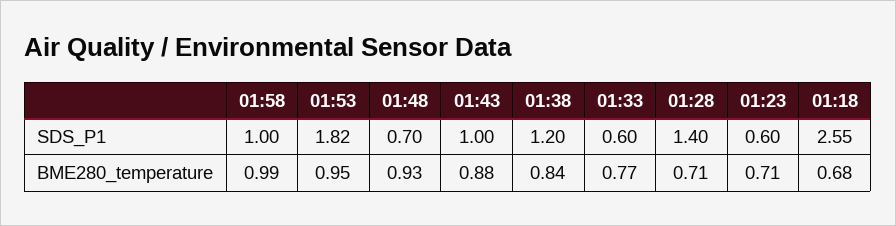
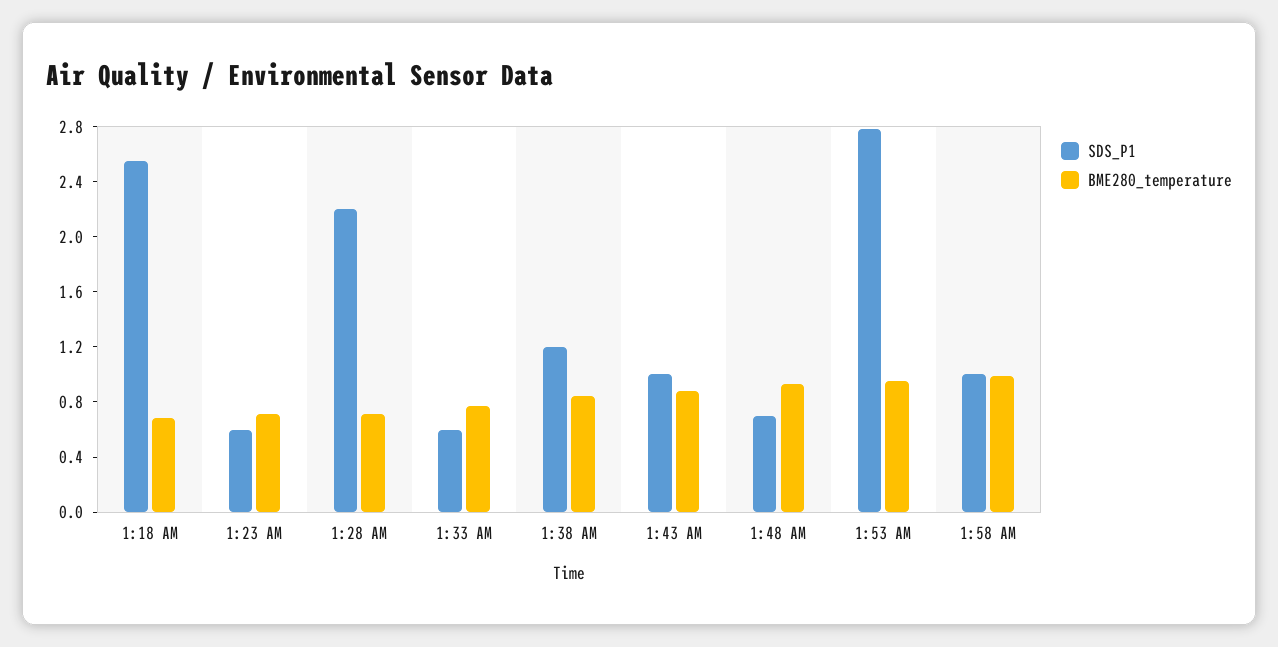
  {
    "SDS_P1": {
      "01:58": 1,
-     "01:53": 1.82,
+     "01:53": 2.8,
      "01:48": 0.7,
      "01:43": 1,
      "01:38": 1.2,
      "01:33": 0.6,
-     "01:28": 1.4,
+     "01:28": 2.2,
      "01:23": 0.6,
      "01:18": 2.55
    },
    "BME280_temperature": {
      "01:58": 0.99,
      "01:53": 0.95,
      "01:48": 0.93,
      "01:43": 0.88,
      "01:38": 0.84,
      "01:33": 0.77,
      "01:28": 0.71,
      "01:23": 0.71,
      "01:18": 0.68
    }
  }

